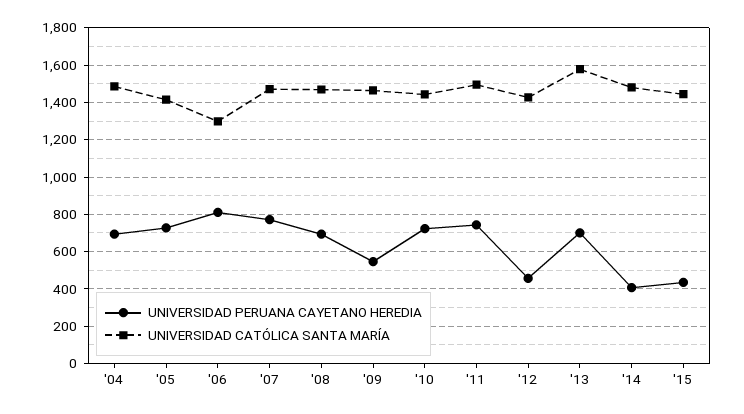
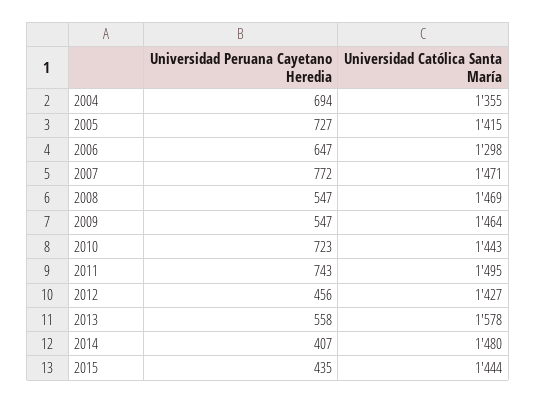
  {
    "UNIVERSIDAD PERUANA CAYETANO HEREDIA": {
      "'04": 694,
      "'05": 727,
-     "'06": 800,
+     "'06": 647,
      "'07": 772,
-     "'08": 700,
+     "'08": 547,
      "'09": 547,
      "'10": 723,
      "'11": 743,
      "'12": 456,
-     "'13": 700,
+     "'13": 558,
      "'14": 407,
      "'15": 435
    },
    "UNIVERSIDAD CATÓLICA SANTA MARÍA": {
-     "'04": 1500,
+     "'04": 1355,
      "'05": 1415,
      "'06": 1298,
      "'07": 1471,
      "'08": 1469,
      "'09": 1464,
      "'10": 1443,
      "'11": 1495,
      "'12": 1427,
      "'13": 1578,
      "'14": 1480,
      "'15": 1444
    }
  }

